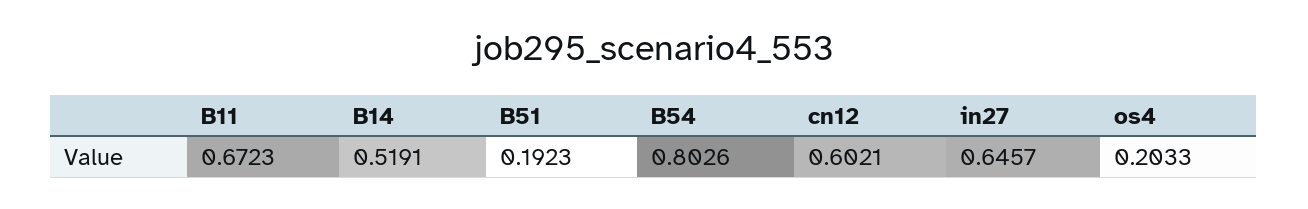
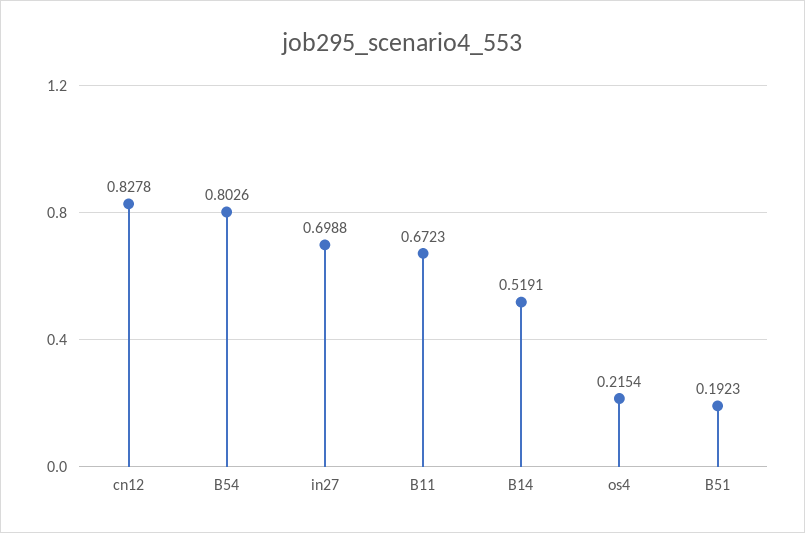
  {
    "B11": 0.6723,
    "B14": 0.5191,
    "B51": 0.1923,
    "B54": 0.8026,
-   "cn12": 0.6021,
+   "cn12": 0.8278,
-   "in27": 0.6457,
+   "in27": 0.6988,
-   "os4": 0.2033
+   "os4": 0.2154
  }

